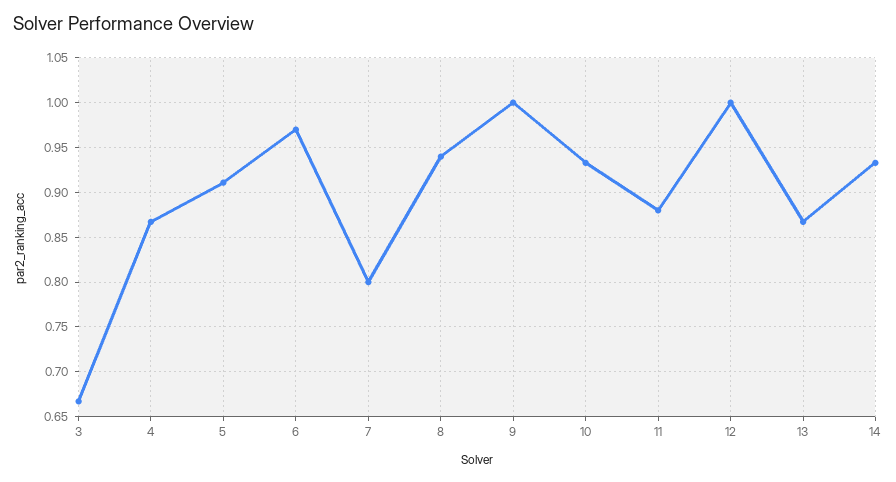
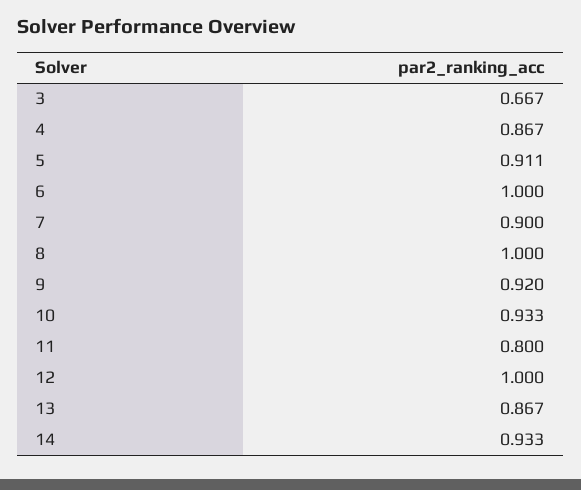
  {
    "3": 0.667,
    "4": 0.867,
    "5": 0.911,
-   "6": 0.97,
+   "6": 1,
-   "7": 0.8,
+   "7": 0.9,
-   "8": 0.94,
+   "8": 1,
-   "9": 1,
+   "9": 0.92,
    "10": 0.933,
-   "11": 0.88,
+   "11": 0.8,
    "12": 1,
    "13": 0.867,
    "14": 0.933
  }

